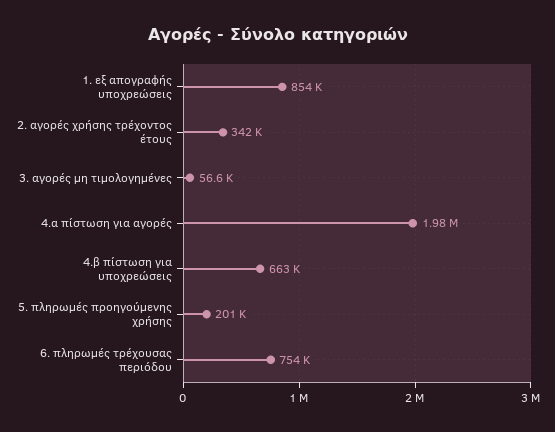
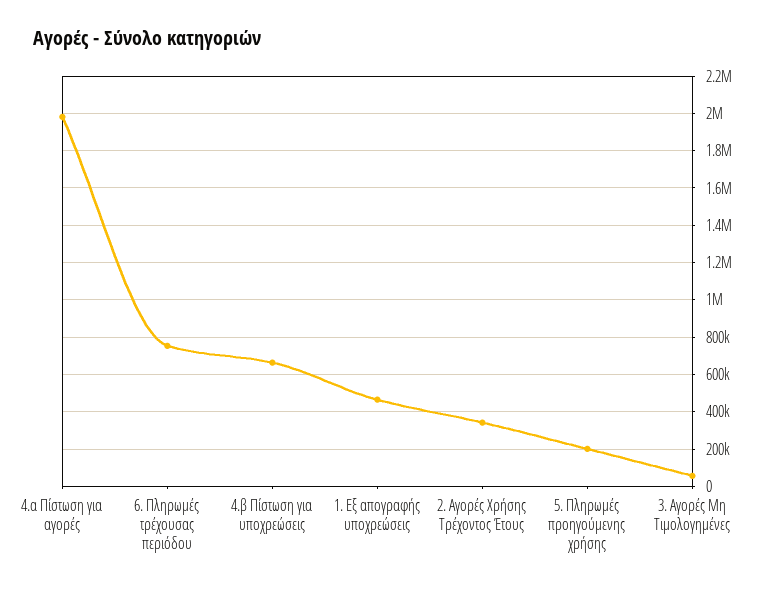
  {
-   "1. εξ απογραφής υποχρεώσεις": 854000,
+   "1. εξ απογραφής υποχρεώσεις": 450000,
    "2. αγορές χρήσης τρέχοντος έτους": 342000,
    "3. αγορές μη τιμολογημένες": 56600,
    "4.α πίστωση για αγορές": 1980000,
    "4.β πίστωση για υποχρεώσεις": 663000,
    "5. πληρωμές προηγούμενης χρήσης": 201000,
    "6. πληρωμές τρέχουσας περιόδου": 754000
  }

